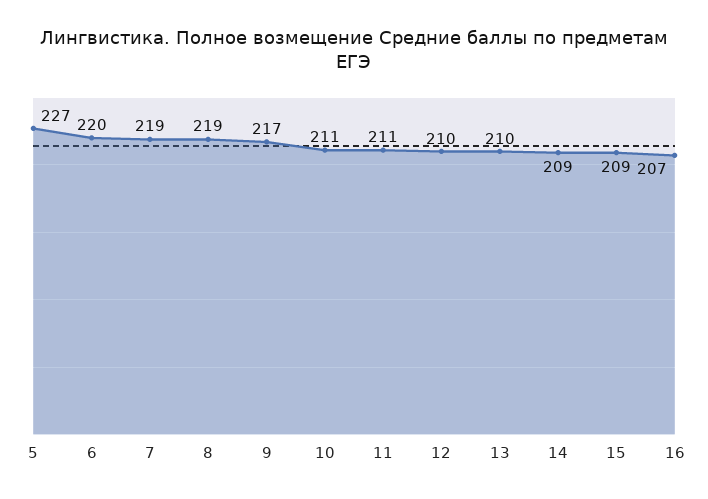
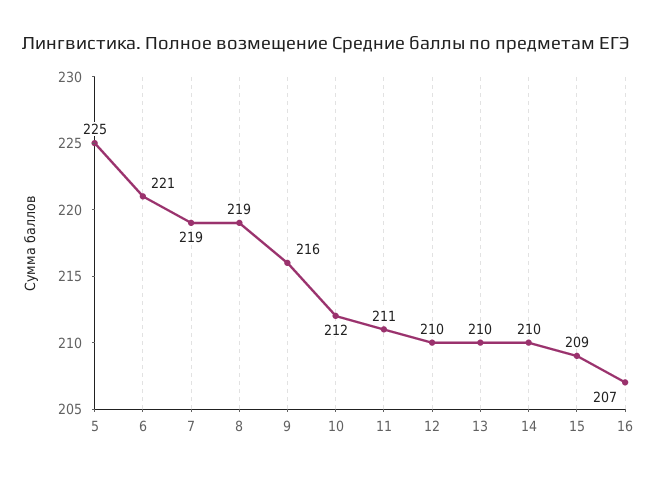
  {
-   "5": 227,
+   "5": 225,
-   "6": 220,
+   "6": 221,
    "7": 219,
    "8": 219,
-   "9": 217,
+   "9": 216,
-   "10": 211,
+   "10": 212,
    "11": 211,
    "12": 210,
    "13": 210,
-   "14": 209,
+   "14": 210,
    "15": 209,
    "16": 207
  }

